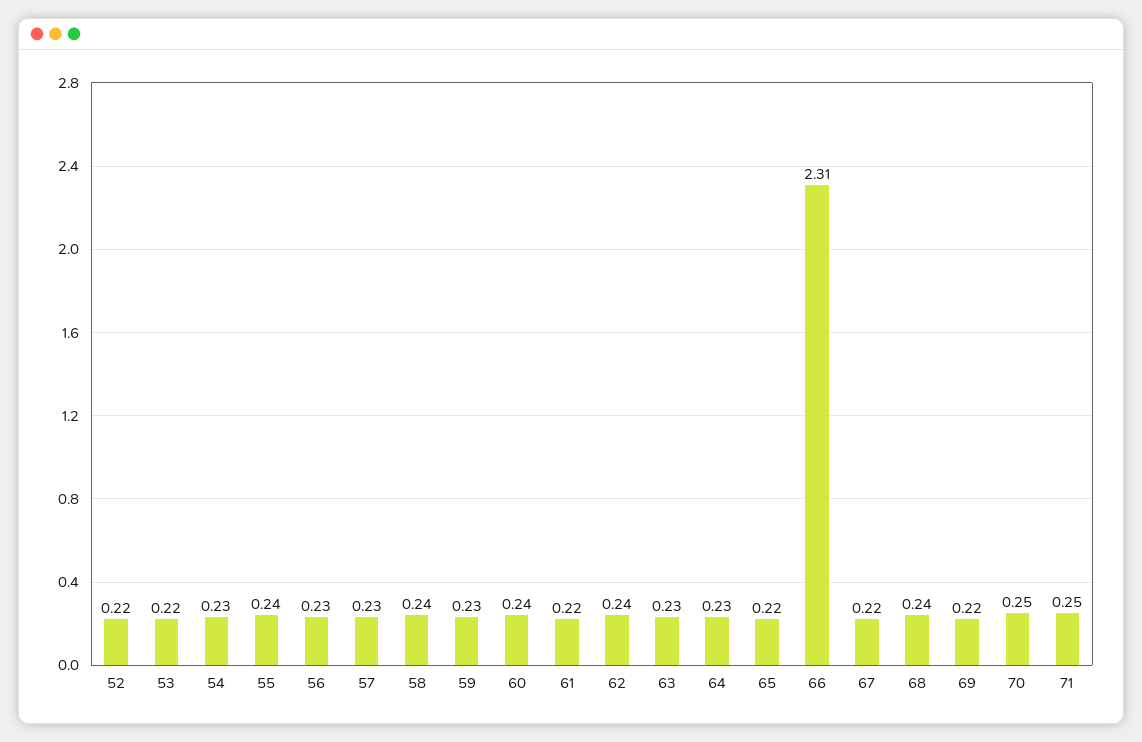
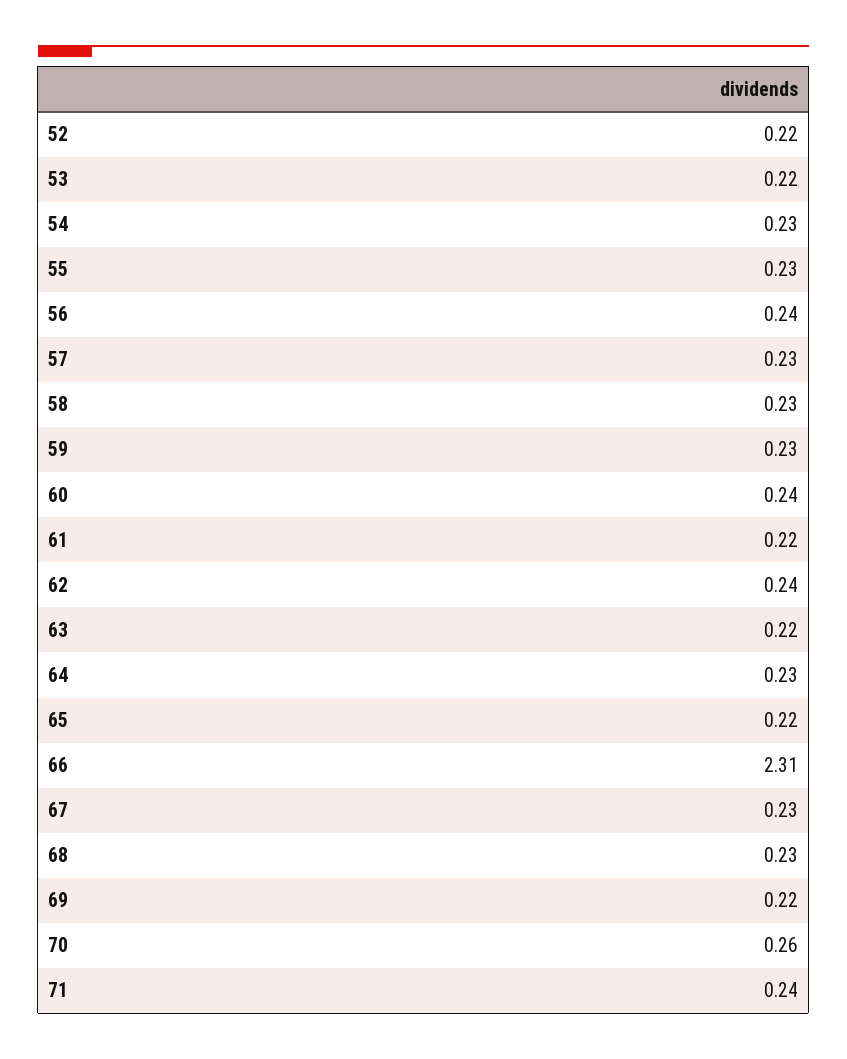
  {
    "52": 0.22,
    "53": 0.22,
    "54": 0.23,
-   "55": 0.24,
+   "55": 0.23,
-   "56": 0.23,
+   "56": 0.24,
    "57": 0.23,
-   "58": 0.24,
+   "58": 0.23,
    "59": 0.23,
    "60": 0.24,
    "61": 0.22,
    "62": 0.24,
-   "63": 0.23,
+   "63": 0.22,
    "64": 0.23,
    "65": 0.22,
    "66": 2.31,
-   "67": 0.22,
+   "67": 0.23,
-   "68": 0.24,
+   "68": 0.23,
    "69": 0.22,
-   "70": 0.25,
+   "70": 0.26,
-   "71": 0.25
+   "71": 0.24
  }

